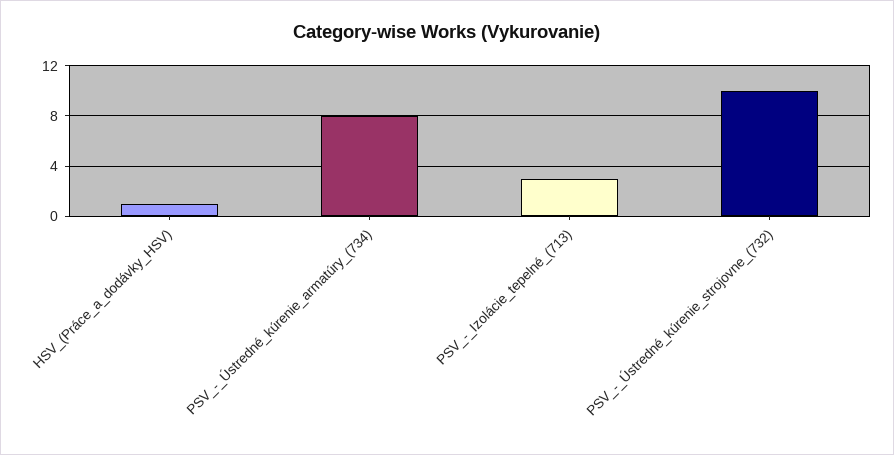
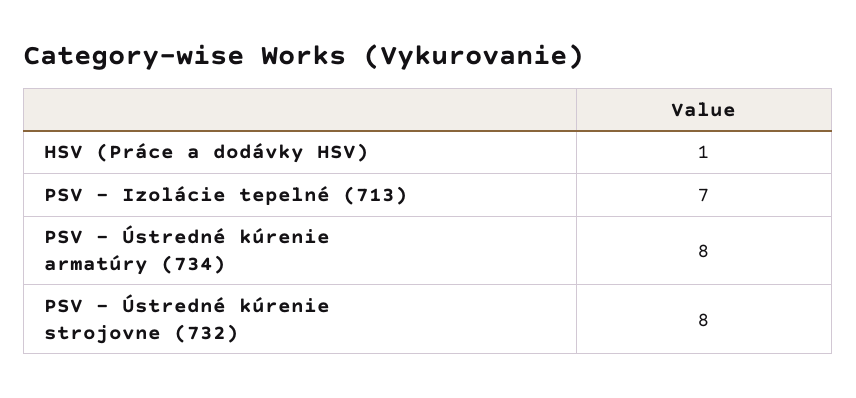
  {
    "HSV_(Práce_a_dodávky_HSV)": 1,
    "PSV_-_Ústredné_kúrenie_armatúry_(734)": 8,
-   "PSV_-_Izolácie_tepelné_(713)": 3,
+   "PSV_-_Izolácie_tepelné_(713)": 7,
-   "PSV_-_Ústredné_kúrenie_strojovne_(732)": 10
+   "PSV_-_Ústredné_kúrenie_strojovne_(732)": 8
  }

